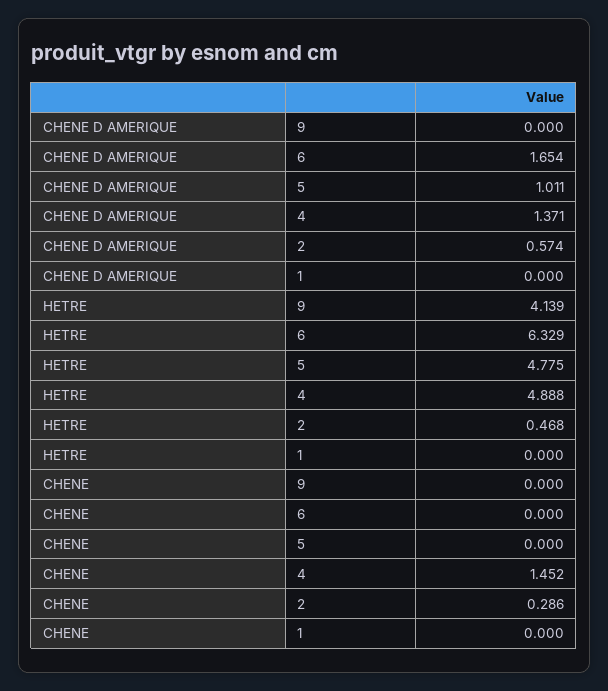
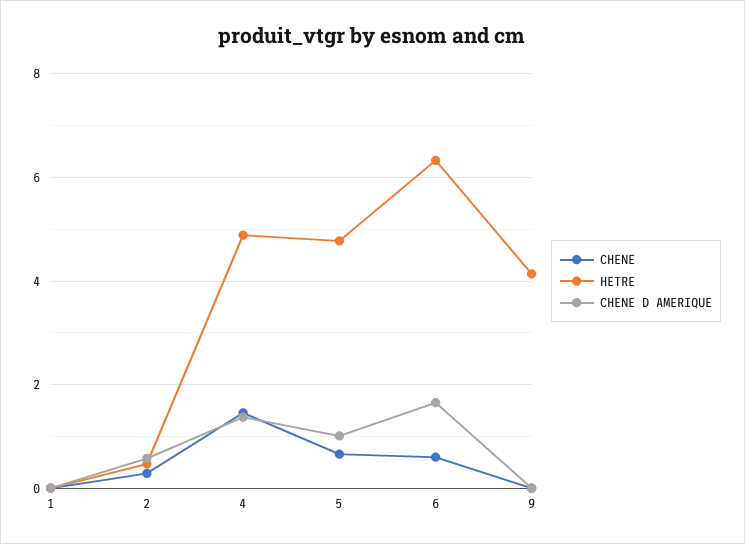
  {
    "CHENE D AMERIQUE": {
      "9": 0,
      "6": 1.654,
      "5": 1.011,
      "4": 1.371,
      "2": 0.574,
      "1": 0
    },
    "HETRE": {
      "9": 4.139,
      "6": 6.329,
      "5": 4.775,
      "4": 4.888,
      "2": 0.468,
      "1": 0
    },
    "CHENE": {
      "9": 0,
-     "6": 0,
+     "6": 0.6,
-     "5": 0,
+     "5": 0.6,
      "4": 1.452,
      "2": 0.286,
      "1": 0
    }
  }

